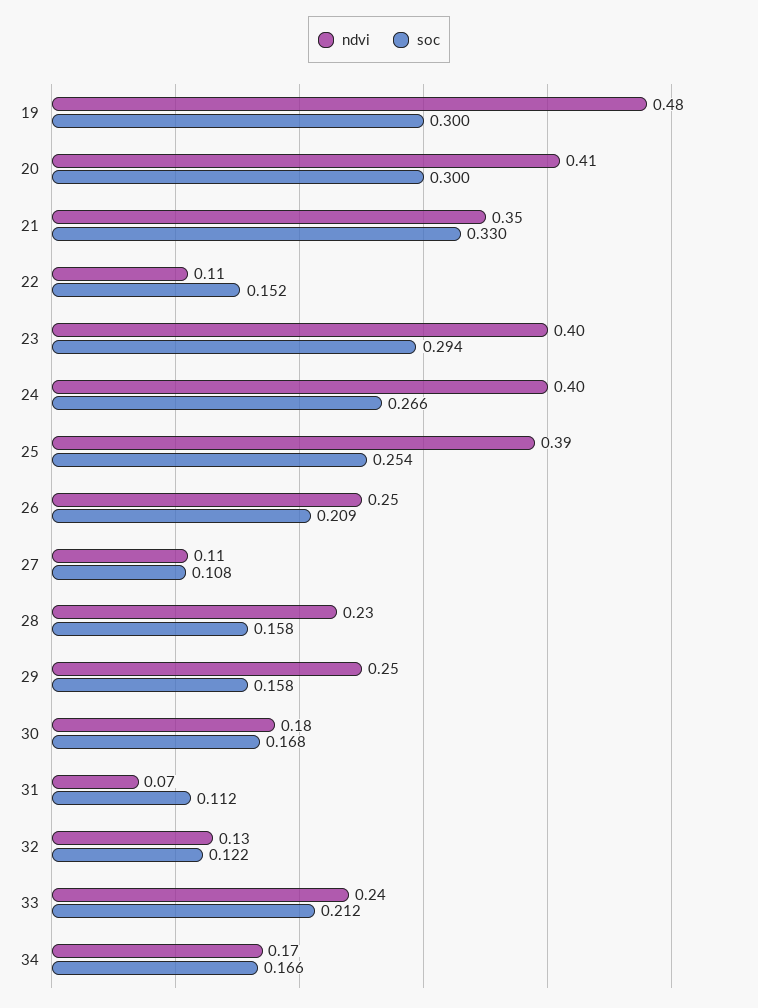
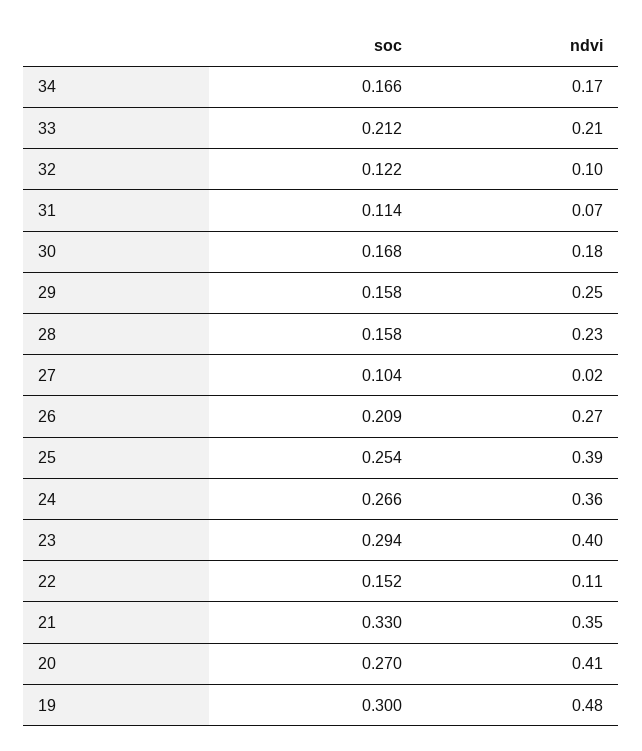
  {
    "ndvi": {
      "19": 0.48,
      "20": 0.41,
      "21": 0.35,
      "22": 0.11,
      "23": 0.4,
-     "24": 0.4,
+     "24": 0.36,
      "25": 0.39,
-     "26": 0.25,
+     "26": 0.27,
-     "27": 0.11,
+     "27": 0.02,
      "28": 0.23,
      "29": 0.25,
      "30": 0.18,
      "31": 0.07,
-     "32": 0.13,
+     "32": 0.1,
-     "33": 0.24,
+     "33": 0.21,
      "34": 0.17
    },
    "soc": {
      "19": 0.3,
-     "20": 0.3,
+     "20": 0.27,
      "21": 0.33,
      "22": 0.152,
      "23": 0.294,
      "24": 0.266,
      "25": 0.254,
      "26": 0.209,
-     "27": 0.108,
+     "27": 0.104,
      "28": 0.158,
      "29": 0.158,
      "30": 0.168,
-     "31": 0.112,
+     "31": 0.114,
      "32": 0.122,
      "33": 0.212,
      "34": 0.166
    }
  }

